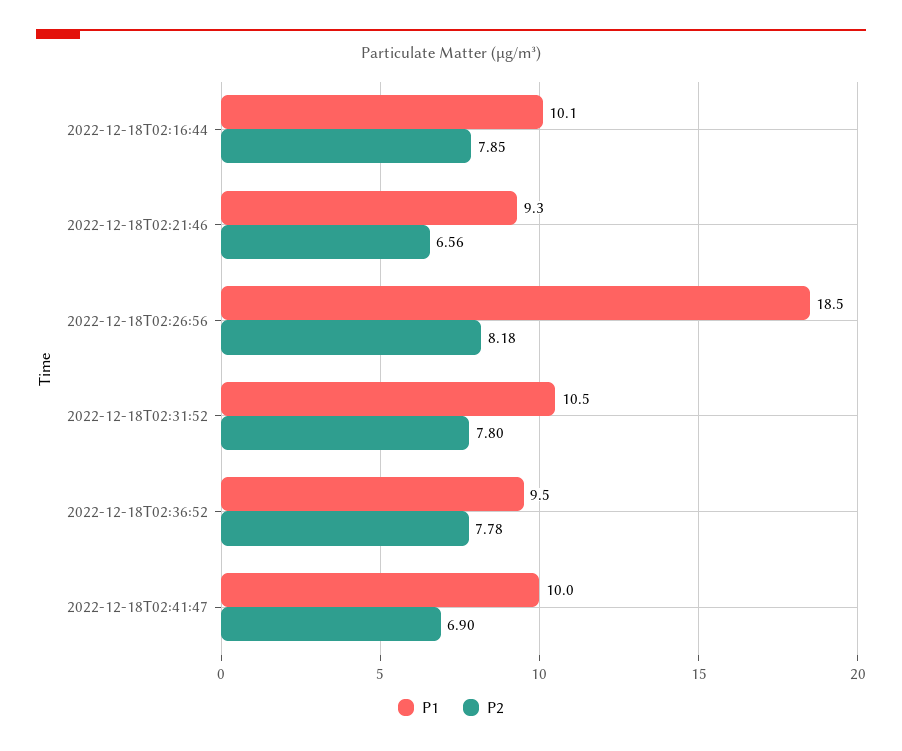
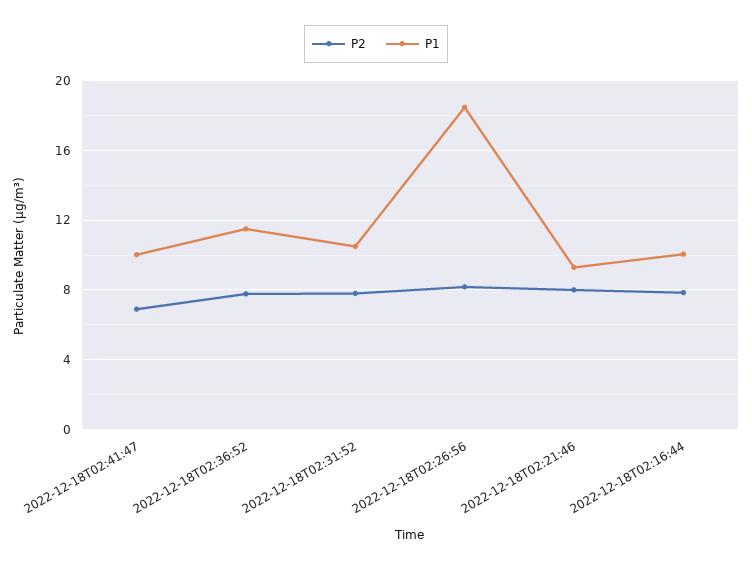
  {
    "P1": {
      "2022-12-18T02:16:44": 10.1,
      "2022-12-18T02:21:46": 9.3,
      "2022-12-18T02:26:56": 18.5,
      "2022-12-18T02:31:52": 10.5,
-     "2022-12-18T02:36:52": 9.5,
+     "2022-12-18T02:36:52": 11.5,
      "2022-12-18T02:41:47": 10
    },
    "P2": {
      "2022-12-18T02:16:44": 7.85,
-     "2022-12-18T02:21:46": 6.56,
+     "2022-12-18T02:21:46": 8,
      "2022-12-18T02:26:56": 8.18,
      "2022-12-18T02:31:52": 7.8,
      "2022-12-18T02:36:52": 7.78,
      "2022-12-18T02:41:47": 6.9
    }
  }

